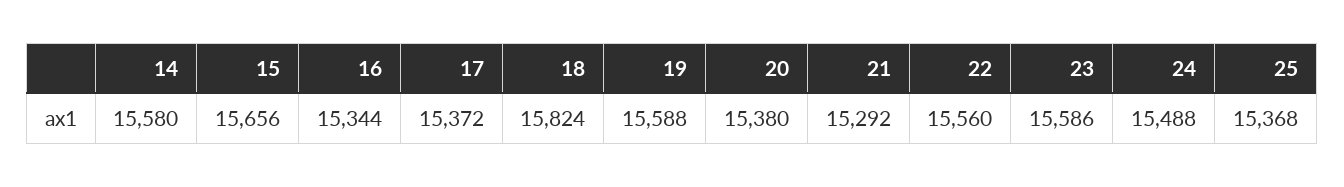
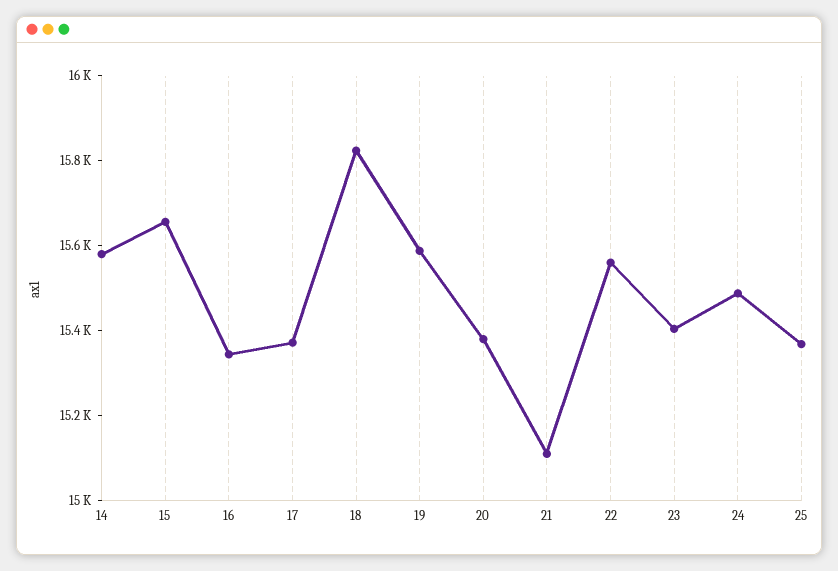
  {
    "14": 15580,
    "15": 15656,
    "16": 15344,
    "17": 15372,
    "18": 15824,
    "19": 15588,
    "20": 15380,
-   "21": 15292,
+   "21": 15100,
    "22": 15560,
-   "23": 15586,
+   "23": 15400,
    "24": 15488,
    "25": 15368
  }

